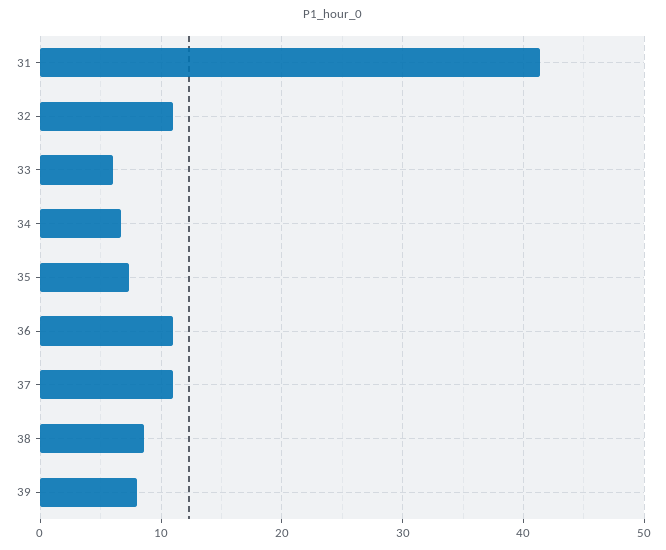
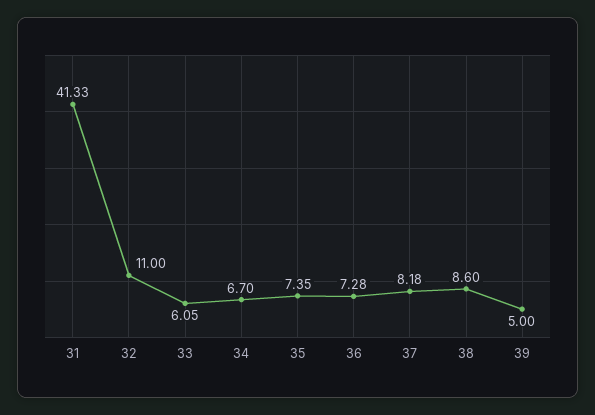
  {
    "31": 41.33,
    "32": 11,
    "33": 6.05,
    "34": 6.7,
    "35": 7.35,
-   "36": 11,
+   "36": 7.28,
-   "37": 11,
+   "37": 8.18,
    "38": 8.6,
-   "39": 8
+   "39": 5
  }

